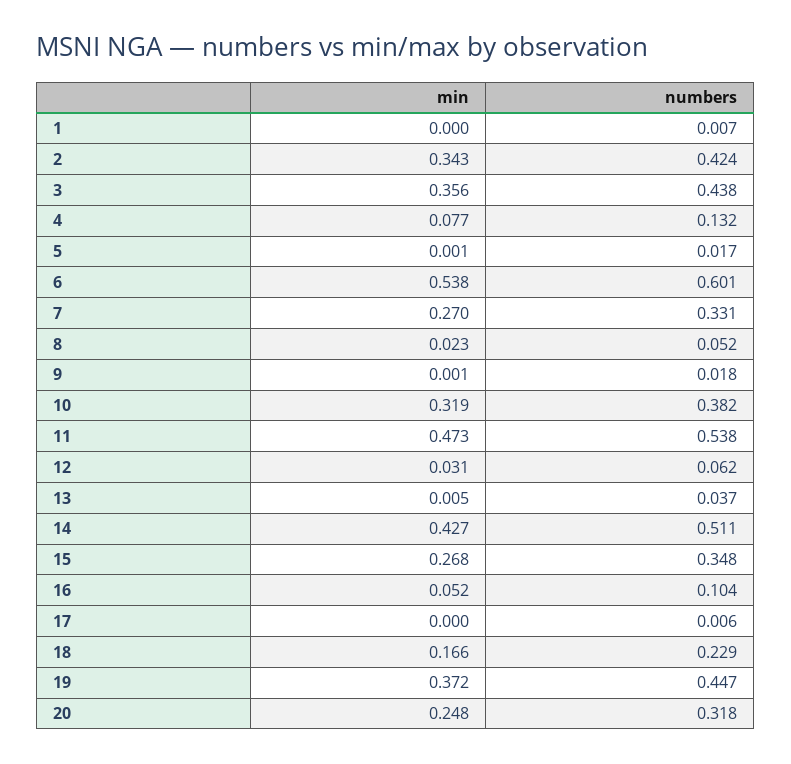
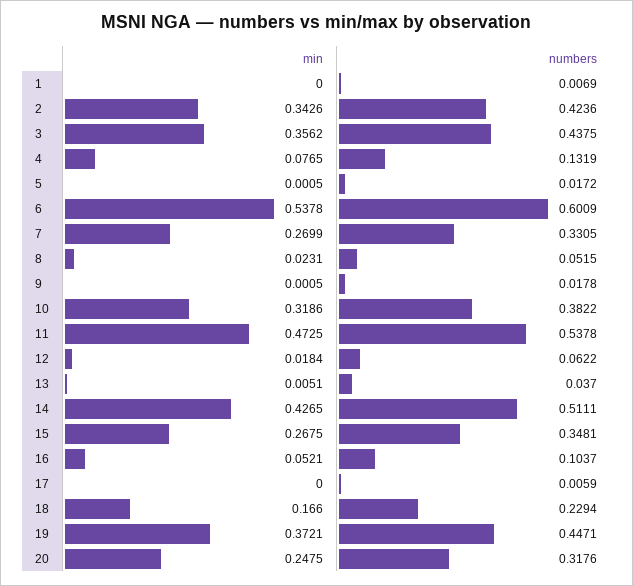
  {
    "min": {
      "1": 0,
      "2": 0.3426,
      "3": 0.3562,
      "4": 0.0765,
      "5": 0.0005,
      "6": 0.5378,
      "7": 0.2699,
      "8": 0.0231,
      "9": 0.0005,
      "10": 0.3186,
      "11": 0.4725,
-     "12": 0.031,
+     "12": 0.0184,
      "13": 0.0051,
      "14": 0.4265,
      "15": 0.2675,
      "16": 0.0521,
      "17": 0,
      "18": 0.166,
      "19": 0.3721,
      "20": 0.2475
    },
    "numbers": {
      "1": 0.0069,
      "2": 0.4236,
      "3": 0.4375,
      "4": 0.1319,
      "5": 0.0172,
      "6": 0.6009,
      "7": 0.3305,
      "8": 0.0515,
      "9": 0.0178,
      "10": 0.3822,
      "11": 0.5378,
      "12": 0.0622,
      "13": 0.037,
      "14": 0.5111,
      "15": 0.3481,
      "16": 0.1037,
      "17": 0.0059,
      "18": 0.2294,
      "19": 0.4471,
      "20": 0.3176
    }
  }

